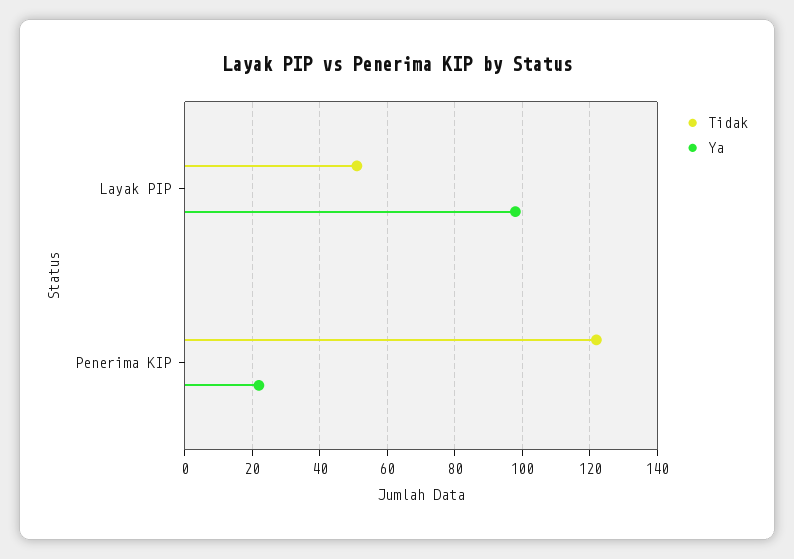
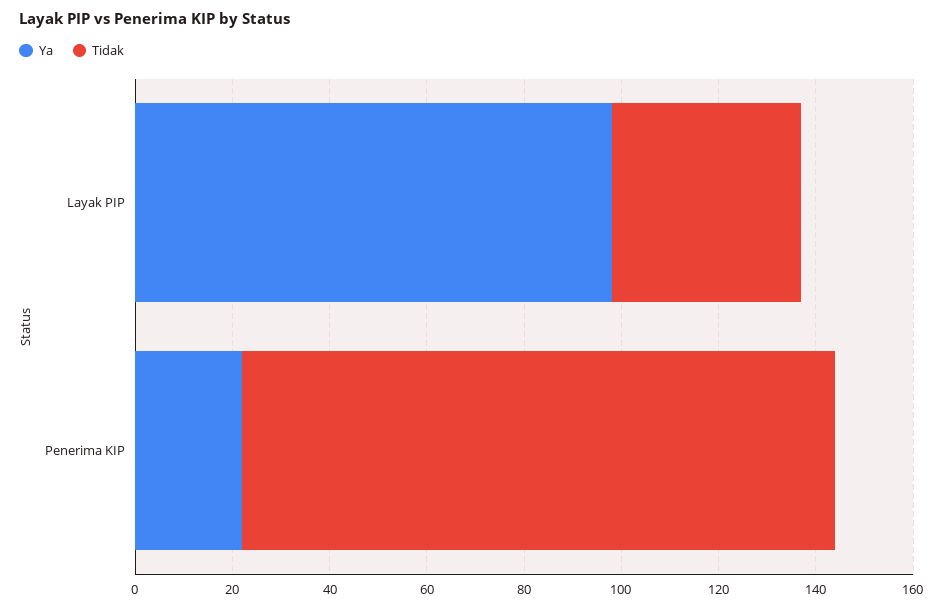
  {
    "Tidak": {
-     "Layak PIP": 50,
+     "Layak PIP": 40,
      "Penerima KIP": 120
    },
    "Ya": {
      "Layak PIP": 100,
      "Penerima KIP": 20
    }
  }

